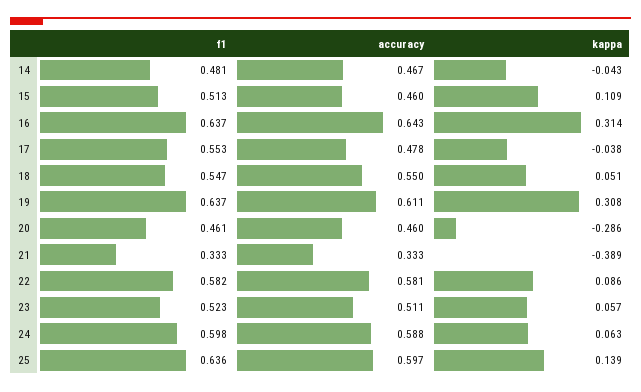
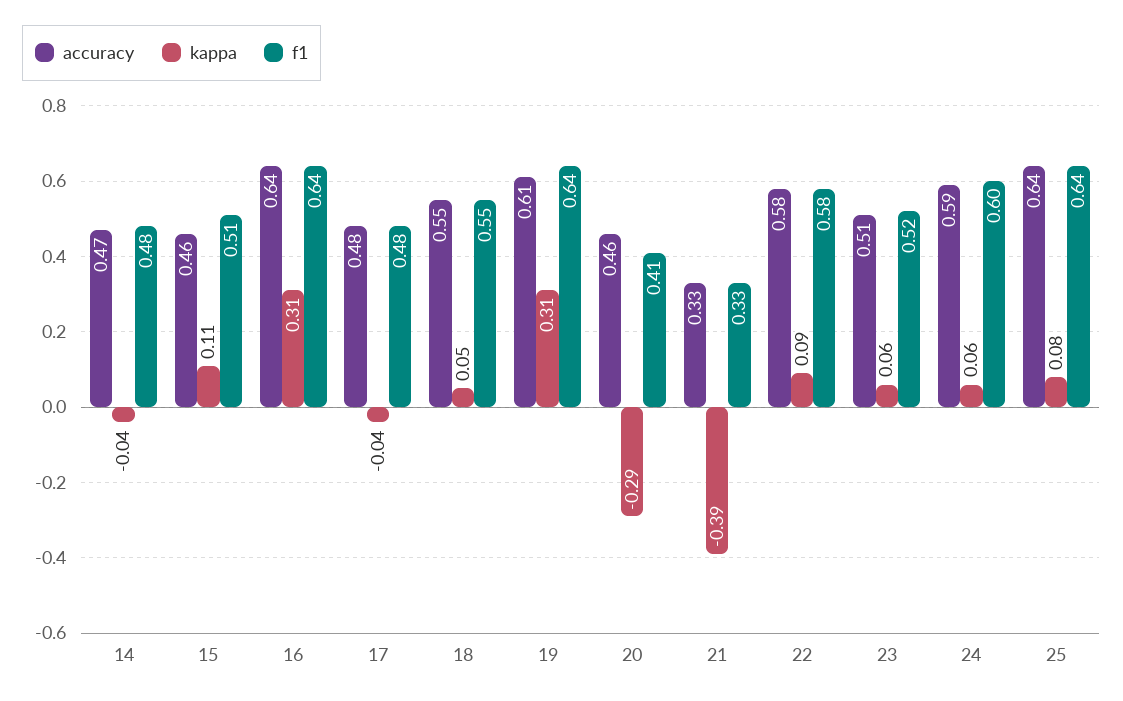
  {
    "f1": {
      "14": 0.481,
      "15": 0.513,
      "16": 0.637,
-     "17": 0.553,
+     "17": 0.48,
      "18": 0.547,
      "19": 0.637,
-     "20": 0.461,
+     "20": 0.41,
      "21": 0.333,
      "22": 0.582,
      "23": 0.523,
      "24": 0.598,
      "25": 0.636
    },
    "accuracy": {
      "14": 0.467,
      "15": 0.46,
      "16": 0.643,
      "17": 0.478,
      "18": 0.55,
      "19": 0.611,
      "20": 0.46,
      "21": 0.333,
      "22": 0.581,
      "23": 0.511,
      "24": 0.588,
-     "25": 0.597
+     "25": 0.64
    },
    "kappa": {
      "14": -0.043,
      "15": 0.109,
      "16": 0.314,
      "17": -0.038,
      "18": 0.051,
      "19": 0.308,
      "20": -0.286,
      "21": -0.389,
      "22": 0.086,
      "23": 0.057,
      "24": 0.063,
-     "25": 0.139
+     "25": 0.08
    }
  }

